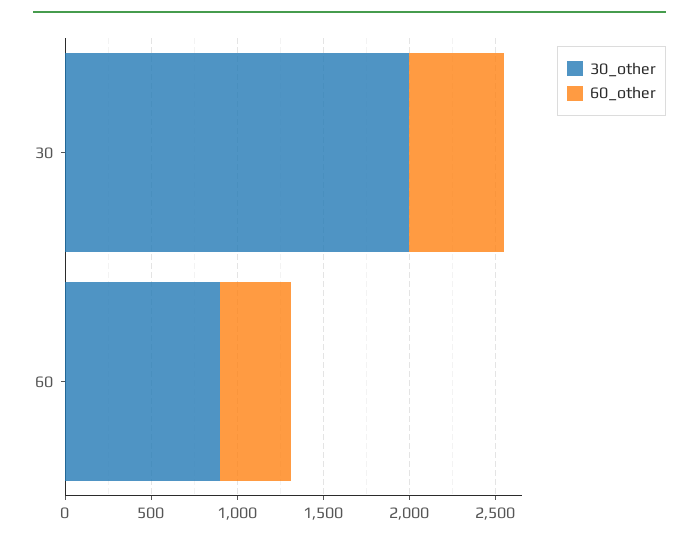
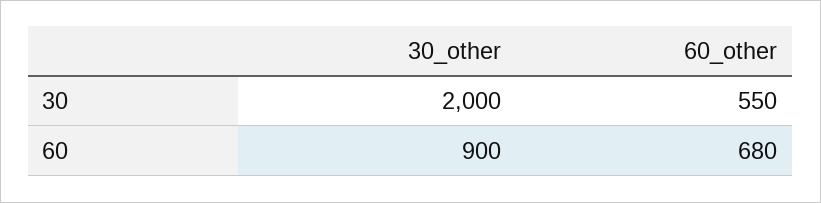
  {
    "30_other": {
      "30": 2000,
      "60": 900
    },
    "60_other": {
      "30": 550,
-     "60": 400
+     "60": 680
    }
  }

